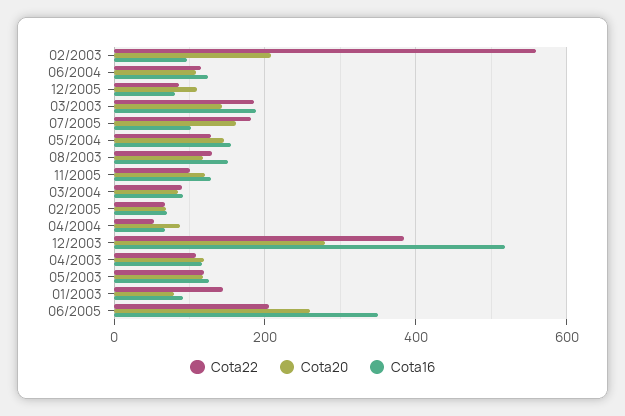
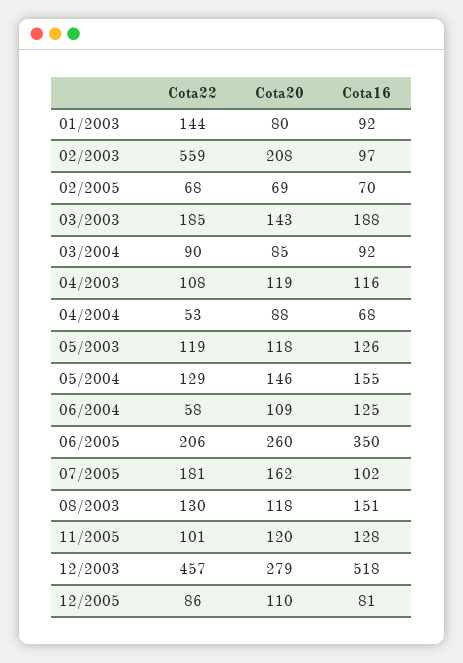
  {
    "Cota22": {
      "02/2003": 559,
-     "06/2004": 120,
+     "06/2004": 58,
      "12/2005": 86,
      "03/2003": 185,
      "07/2005": 181,
      "05/2004": 129,
      "08/2003": 130,
      "11/2005": 101,
      "03/2004": 90,
      "02/2005": 68,
      "04/2004": 53,
-     "12/2003": 380,
+     "12/2003": 457,
      "04/2003": 108,
      "05/2003": 119,
      "01/2003": 144,
      "06/2005": 206
    },
    "Cota20": {
      "02/2003": 208,
      "06/2004": 109,
      "12/2005": 110,
      "03/2003": 143,
      "07/2005": 162,
      "05/2004": 146,
      "08/2003": 118,
      "11/2005": 120,
      "03/2004": 85,
      "02/2005": 69,
      "04/2004": 88,
      "12/2003": 279,
      "04/2003": 119,
      "05/2003": 118,
      "01/2003": 80,
      "06/2005": 260
    },
    "Cota16": {
      "02/2003": 97,
      "06/2004": 125,
      "12/2005": 81,
      "03/2003": 188,
      "07/2005": 102,
      "05/2004": 155,
      "08/2003": 151,
      "11/2005": 128,
      "03/2004": 92,
      "02/2005": 70,
      "04/2004": 68,
      "12/2003": 518,
      "04/2003": 116,
      "05/2003": 126,
      "01/2003": 92,
      "06/2005": 350
    }
  }

